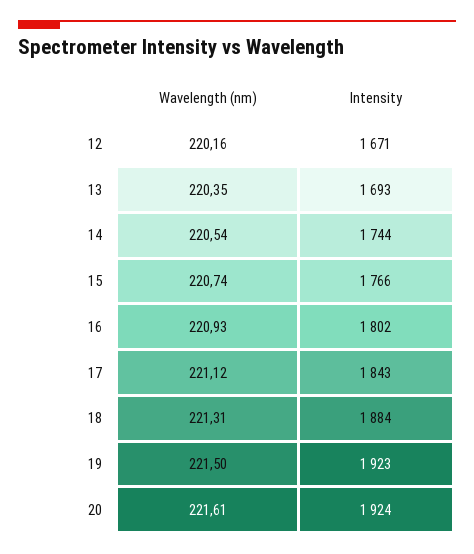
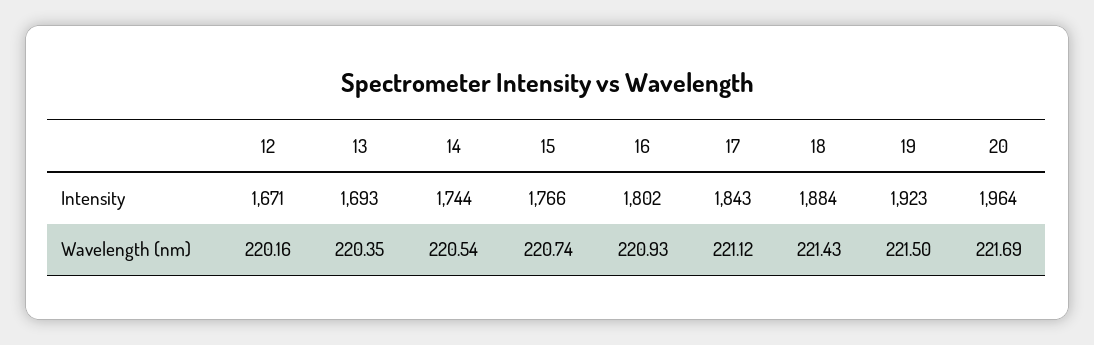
  {
    "Wavelength (nm)": {
      "12": 220.16,
      "13": 220.35,
      "14": 220.54,
      "15": 220.74,
      "16": 220.93,
      "17": 221.12,
-     "18": 221.31,
+     "18": 221.43,
      "19": 221.5,
-     "20": 221.61
+     "20": 221.69
    },
    "Intensity": {
      "12": 1671,
      "13": 1693,
      "14": 1744,
      "15": 1766,
      "16": 1802,
      "17": 1843,
      "18": 1884,
      "19": 1923,
-     "20": 1924
+     "20": 1964
    }
  }

